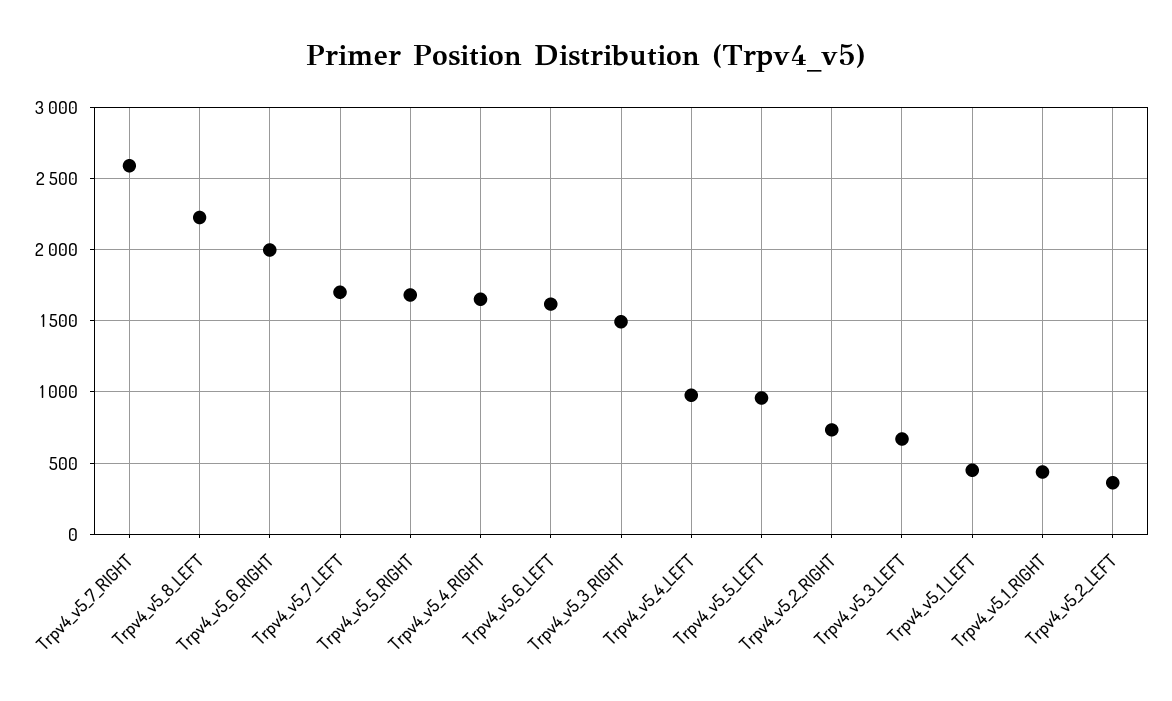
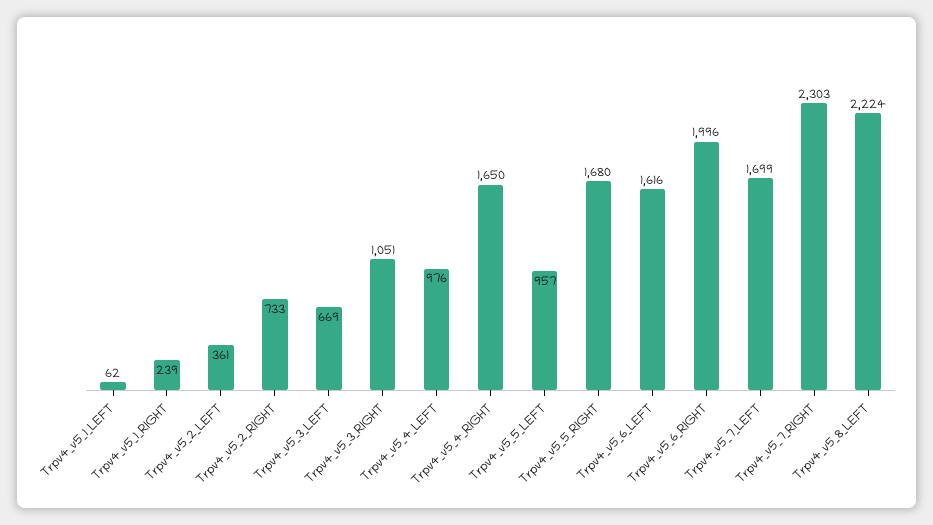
  {
-   "Trpv4_v5_7_RIGHT": 2600,
+   "Trpv4_v5_7_RIGHT": 2303,
    "Trpv4_v5_8_LEFT": 2224,
    "Trpv4_v5_6_RIGHT": 1996,
    "Trpv4_v5_7_LEFT": 1699,
    "Trpv4_v5_5_RIGHT": 1680,
    "Trpv4_v5_4_RIGHT": 1650,
    "Trpv4_v5_6_LEFT": 1616,
-   "Trpv4_v5_3_RIGHT": 1500,
+   "Trpv4_v5_3_RIGHT": 1051,
    "Trpv4_v5_4_LEFT": 976,
    "Trpv4_v5_5_LEFT": 957,
    "Trpv4_v5_2_RIGHT": 733,
    "Trpv4_v5_3_LEFT": 669,
-   "Trpv4_v5_1_LEFT": 450,
+   "Trpv4_v5_1_LEFT": 62,
-   "Trpv4_v5_1_RIGHT": 450,
+   "Trpv4_v5_1_RIGHT": 239,
    "Trpv4_v5_2_LEFT": 361
  }

